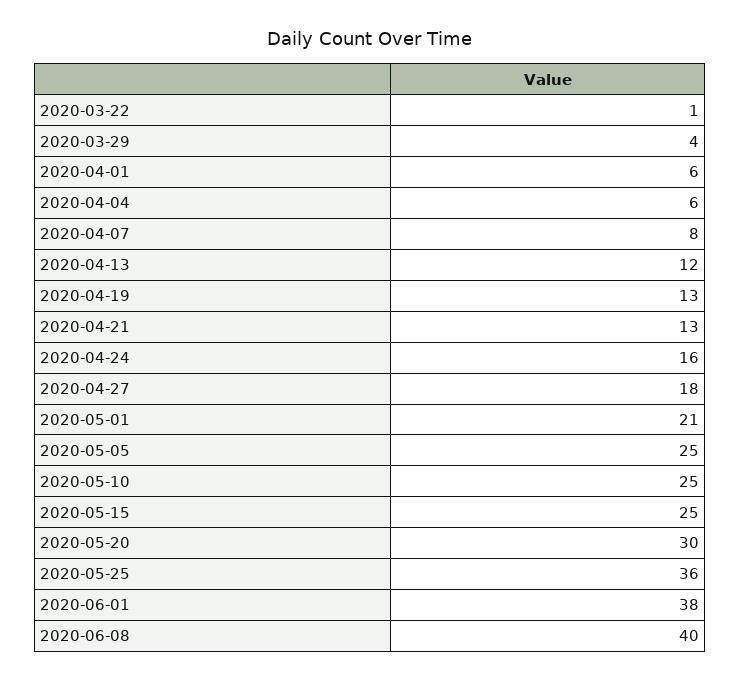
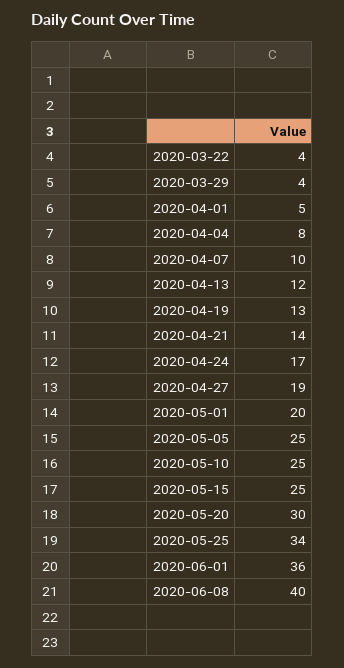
  {
-   "2020-03-22": 1,
+   "2020-03-22": 4,
    "2020-03-29": 4,
-   "2020-04-01": 6,
+   "2020-04-01": 5,
-   "2020-04-04": 6,
+   "2020-04-04": 8,
-   "2020-04-07": 8,
+   "2020-04-07": 10,
    "2020-04-13": 12,
    "2020-04-19": 13,
-   "2020-04-21": 13,
+   "2020-04-21": 14,
-   "2020-04-24": 16,
+   "2020-04-24": 17,
-   "2020-04-27": 18,
+   "2020-04-27": 19,
-   "2020-05-01": 21,
+   "2020-05-01": 20,
    "2020-05-05": 25,
    "2020-05-10": 25,
    "2020-05-15": 25,
    "2020-05-20": 30,
-   "2020-05-25": 36,
+   "2020-05-25": 34,
-   "2020-06-01": 38,
+   "2020-06-01": 36,
    "2020-06-08": 40
  }

